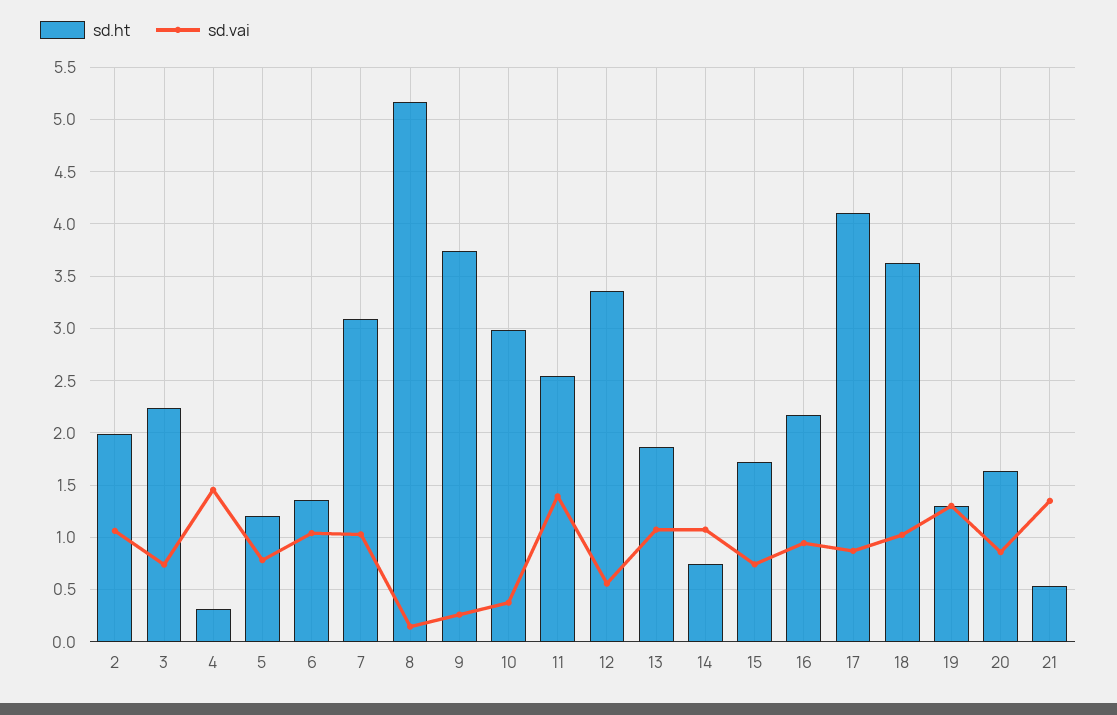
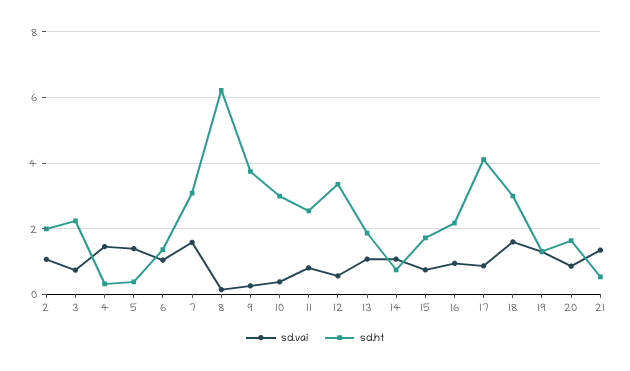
  {
    "sd.ht": {
      "2": 2,
      "3": 2.2,
      "4": 0.3,
-     "5": 1.2,
+     "5": 0.4,
      "6": 1.4,
      "7": 3.1,
-     "8": 5.2,
+     "8": 6.2,
      "9": 3.7,
      "10": 3,
      "11": 2.5,
      "12": 3.4,
      "13": 1.9,
      "14": 0.7,
      "15": 1.7,
      "16": 2.2,
      "17": 4.1,
-     "18": 3.6,
+     "18": 3,
      "19": 1.3,
      "20": 1.6,
      "21": 0.5
    },
    "sd.vai": {
      "2": 1.1,
      "3": 0.7,
      "4": 1.5,
-     "5": 0.8,
+     "5": 1.4,
      "6": 1,
-     "7": 1,
+     "7": 1.6,
      "8": 0.1,
      "9": 0.3,
      "10": 0.4,
-     "11": 1.4,
+     "11": 0.8,
      "12": 0.6,
      "13": 1.1,
      "14": 1.1,
      "15": 0.7,
      "16": 0.9,
      "17": 0.9,
-     "18": 1,
+     "18": 1.6,
      "19": 1.3,
      "20": 0.9,
      "21": 1.3
    }
  }

